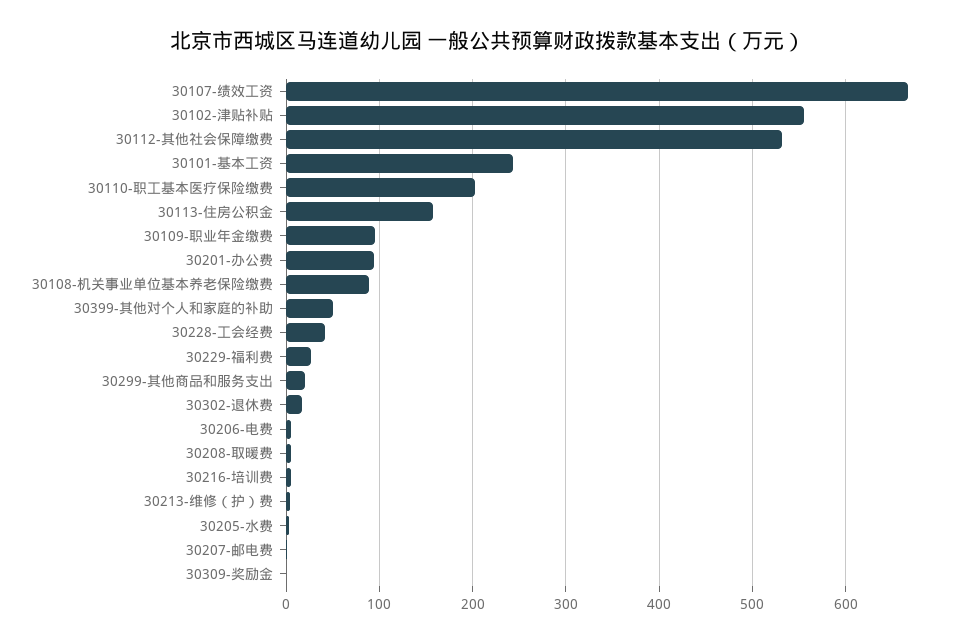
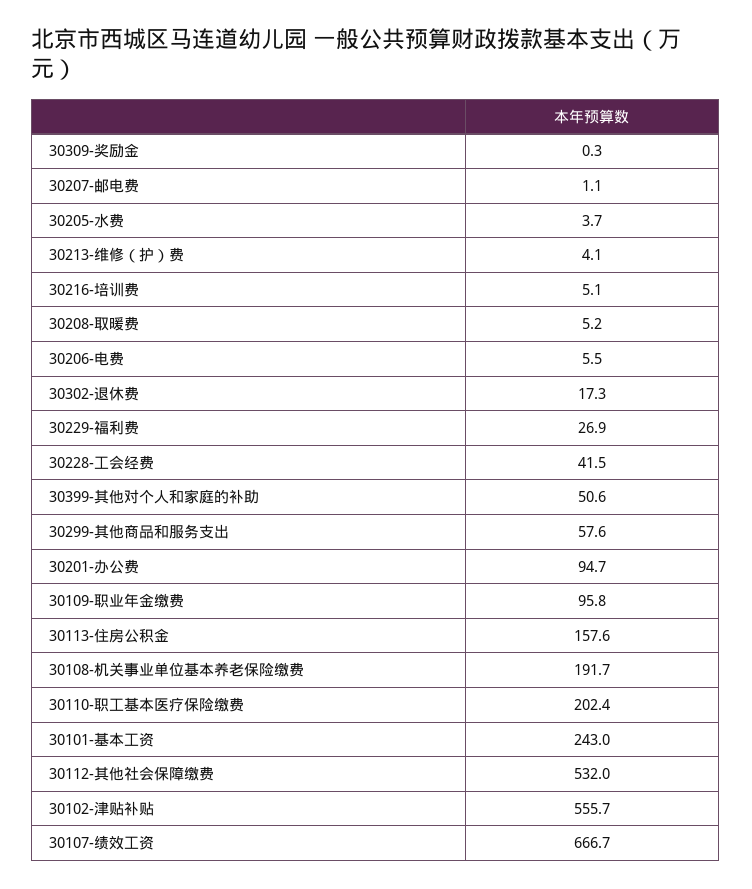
  {
    "30107-绩效工资": 666.7,
    "30102-津贴补贴": 555.7,
    "30112-其他社会保障缴费": 532,
    "30101-基本工资": 243,
    "30110-职工基本医疗保险缴费": 202.4,
    "30113-住房公积金": 157.6,
    "30109-职业年金缴费": 95.8,
    "30201-办公费": 94.7,
-   "30108-机关事业单位基本养老保险缴费": 90,
+   "30108-机关事业单位基本养老保险缴费": 191.7,
    "30399-其他对个人和家庭的补助": 50.6,
    "30228-工会经费": 41.5,
    "30229-福利费": 26.9,
-   "30299-其他商品和服务支出": 20,
+   "30299-其他商品和服务支出": 57.6,
    "30302-退休费": 17.3,
    "30206-电费": 5.5,
    "30208-取暖费": 5.2,
    "30216-培训费": 5.1,
    "30213-维修（护）费": 4.1,
    "30205-水费": 3.7,
    "30207-邮电费": 1.1,
    "30309-奖励金": 0.3
  }

